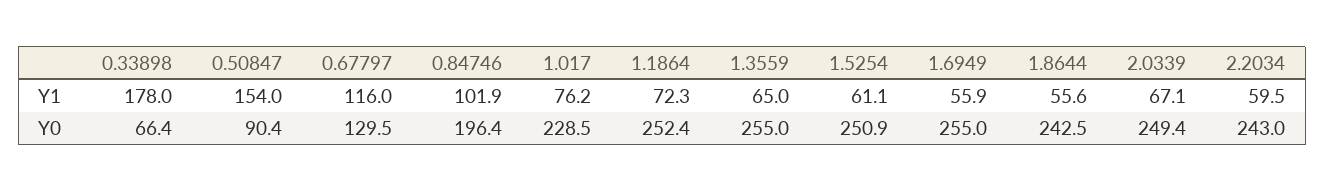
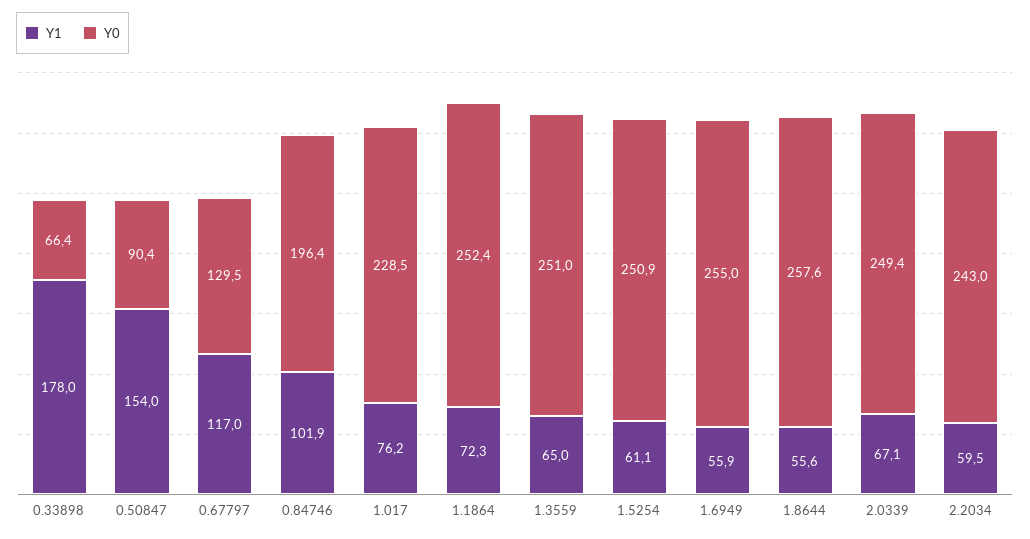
  {
    "Y1": {
      "0.33898": 178,
      "0.50847": 154,
-     "0.67797": 116,
+     "0.67797": 117,
      "0.84746": 101.9,
      "1.017": 76.2,
      "1.1864": 72.3,
      "1.3559": 65,
      "1.5254": 61.1,
      "1.6949": 55.9,
      "1.8644": 55.6,
      "2.0339": 67.1,
      "2.2034": 59.5
    },
    "Y0": {
      "0.33898": 66.4,
      "0.50847": 90.4,
      "0.67797": 129.5,
      "0.84746": 196.4,
      "1.017": 228.5,
      "1.1864": 252.4,
-     "1.3559": 255,
+     "1.3559": 251,
      "1.5254": 250.9,
      "1.6949": 255,
-     "1.8644": 242.5,
+     "1.8644": 257.6,
      "2.0339": 249.4,
      "2.2034": 243
    }
  }

